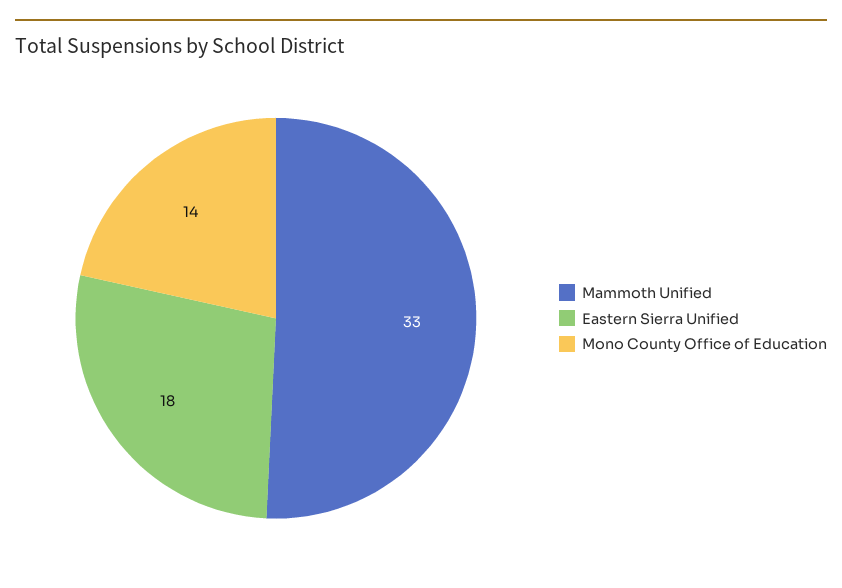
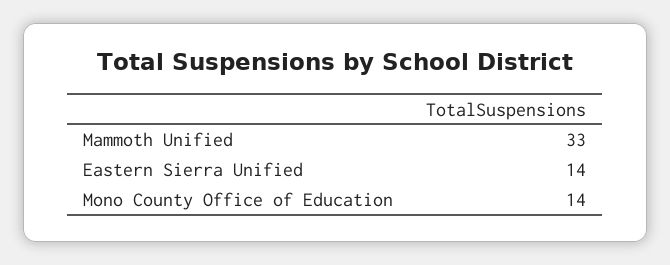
  {
    "Mammoth Unified": 33,
-   "Eastern Sierra Unified": 18,
+   "Eastern Sierra Unified": 14,
    "Mono County Office of Education": 14
  }

